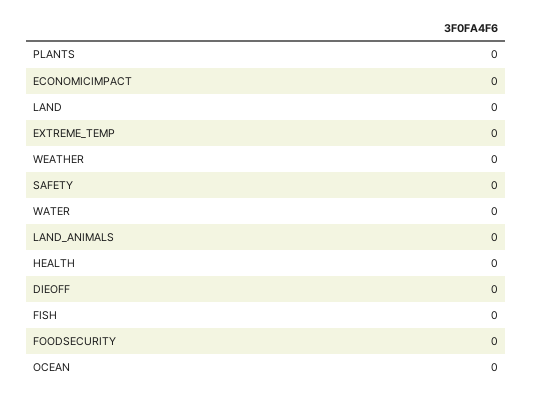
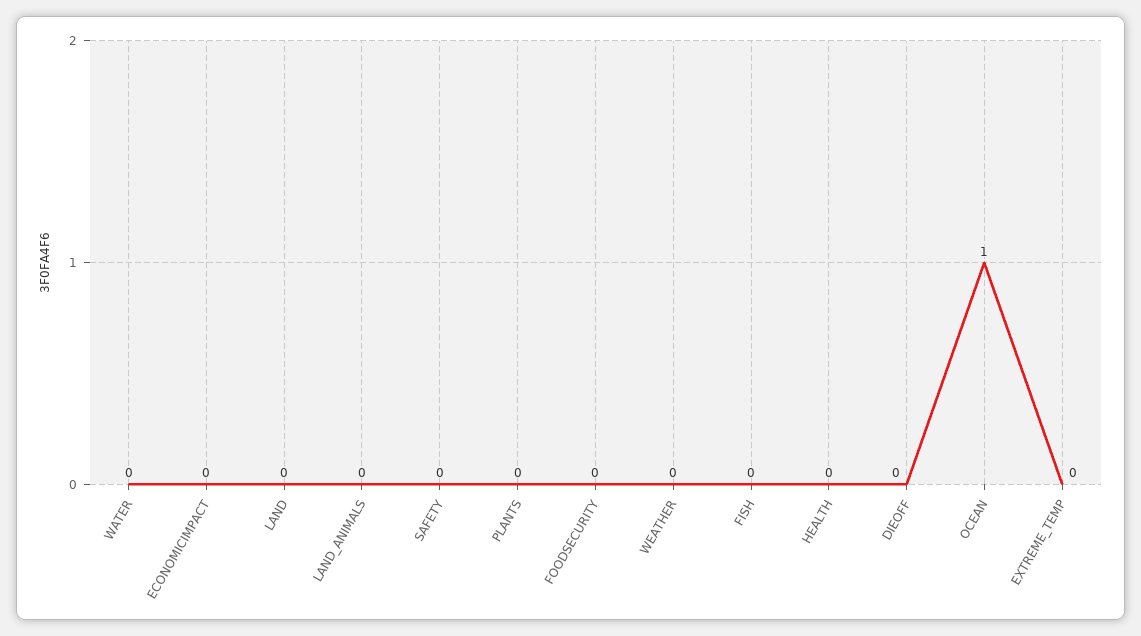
  {
    "PLANTS": 0,
    "ECONOMICIMPACT": 0,
    "LAND": 0,
    "EXTREME_TEMP": 0,
    "WEATHER": 0,
    "SAFETY": 0,
    "WATER": 0,
    "LAND_ANIMALS": 0,
    "HEALTH": 0,
    "DIEOFF": 0,
    "FISH": 0,
    "FOODSECURITY": 0,
-   "OCEAN": 0
+   "OCEAN": 1
  }

